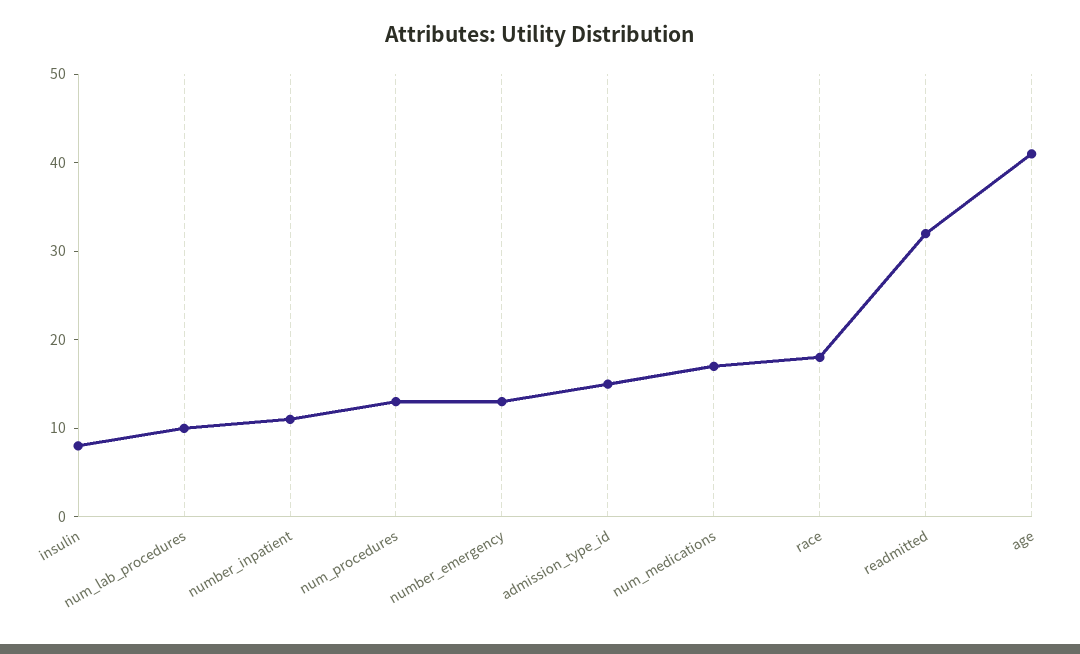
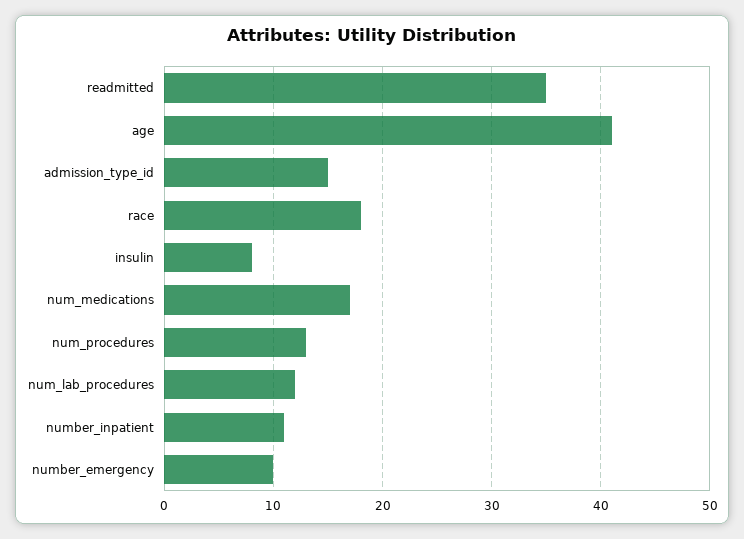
  {
    "insulin": 8,
-   "num_lab_procedures": 10,
+   "num_lab_procedures": 12,
    "number_inpatient": 11,
    "num_procedures": 13,
-   "number_emergency": 13,
+   "number_emergency": 10,
    "admission_type_id": 15,
    "num_medications": 17,
    "race": 18,
-   "readmitted": 32,
+   "readmitted": 35,
    "age": 41
  }

